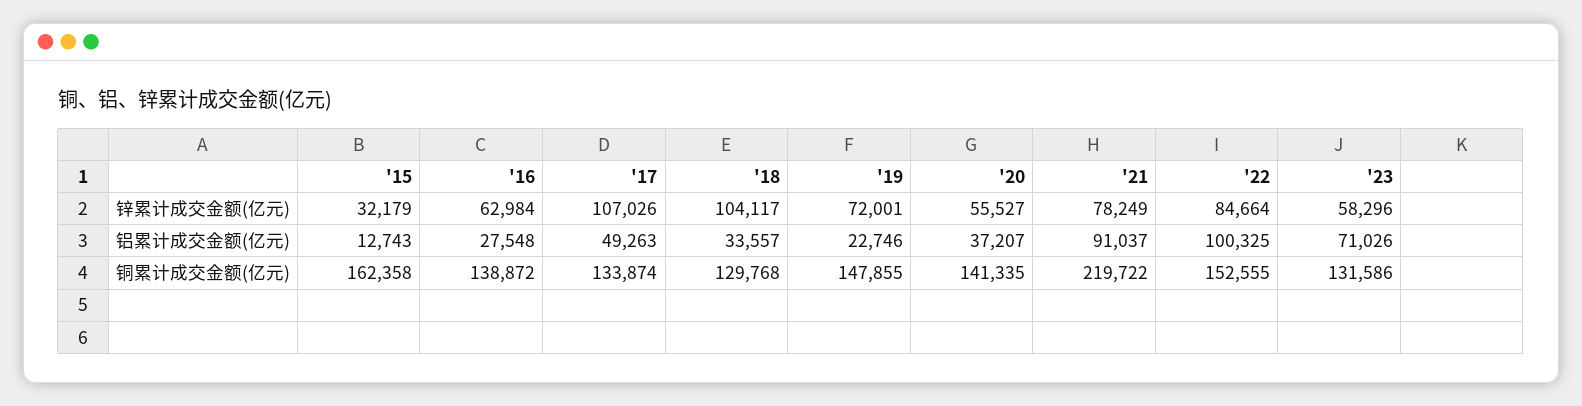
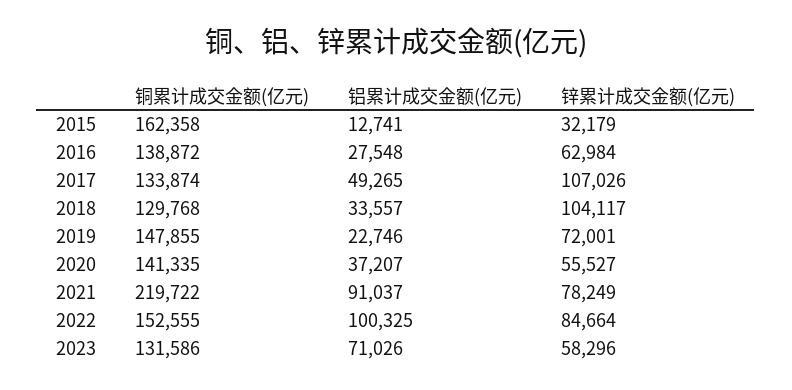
  {
    "'15": {
      "锌累计成交金额(亿元)": 32179,
-     "铝累计成交金额(亿元)": 12743,
+     "铝累计成交金额(亿元)": 12741,
      "铜累计成交金额(亿元)": 162358
    },
    "'16": {
      "锌累计成交金额(亿元)": 62984,
      "铝累计成交金额(亿元)": 27548,
      "铜累计成交金额(亿元)": 138872
    },
    "'17": {
      "锌累计成交金额(亿元)": 107026,
-     "铝累计成交金额(亿元)": 49263,
+     "铝累计成交金额(亿元)": 49265,
      "铜累计成交金额(亿元)": 133874
    },
    "'18": {
      "锌累计成交金额(亿元)": 104117,
      "铝累计成交金额(亿元)": 33557,
      "铜累计成交金额(亿元)": 129768
    },
    "'19": {
      "锌累计成交金额(亿元)": 72001,
      "铝累计成交金额(亿元)": 22746,
      "铜累计成交金额(亿元)": 147855
    },
    "'20": {
      "锌累计成交金额(亿元)": 55527,
      "铝累计成交金额(亿元)": 37207,
      "铜累计成交金额(亿元)": 141335
    },
    "'21": {
      "锌累计成交金额(亿元)": 78249,
      "铝累计成交金额(亿元)": 91037,
      "铜累计成交金额(亿元)": 219722
    },
    "'22": {
      "锌累计成交金额(亿元)": 84664,
      "铝累计成交金额(亿元)": 100325,
      "铜累计成交金额(亿元)": 152555
    },
    "'23": {
      "锌累计成交金额(亿元)": 58296,
      "铝累计成交金额(亿元)": 71026,
      "铜累计成交金额(亿元)": 131586
    }
  }

